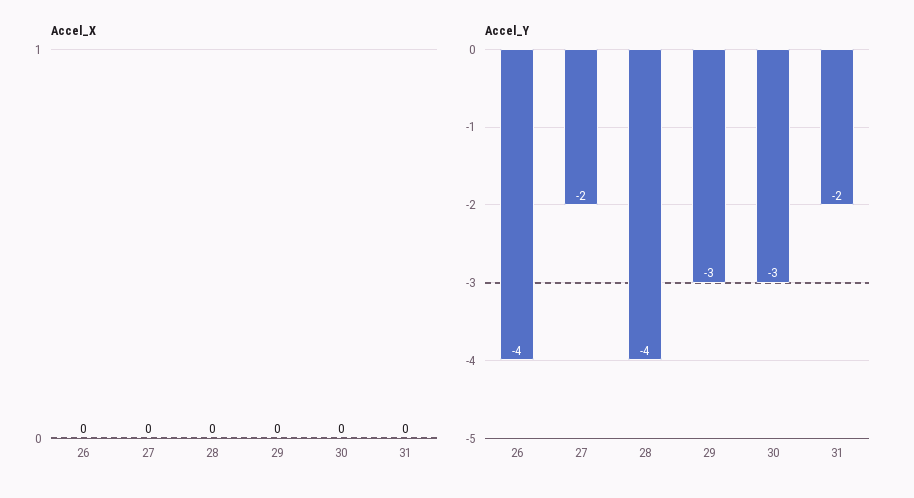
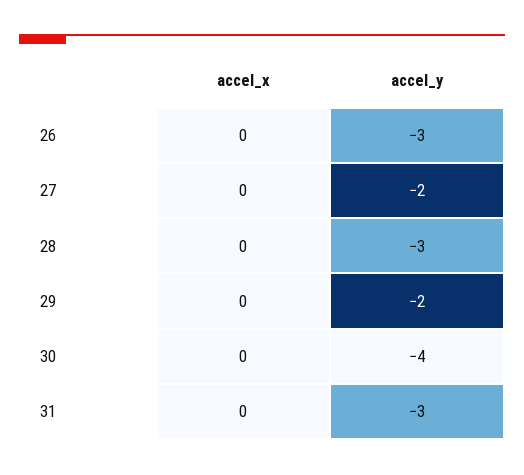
  {
    "Accel_X": {
      "26": 0,
      "27": 0,
      "28": 0,
      "29": 0,
      "30": 0,
      "31": 0
    },
    "Accel_Y": {
-     "26": -4,
+     "26": -3,
      "27": -2,
-     "28": -4,
+     "28": -3,
-     "29": -3,
+     "29": -2,
-     "30": -3,
+     "30": -4,
-     "31": -2
+     "31": -3
    }
  }

